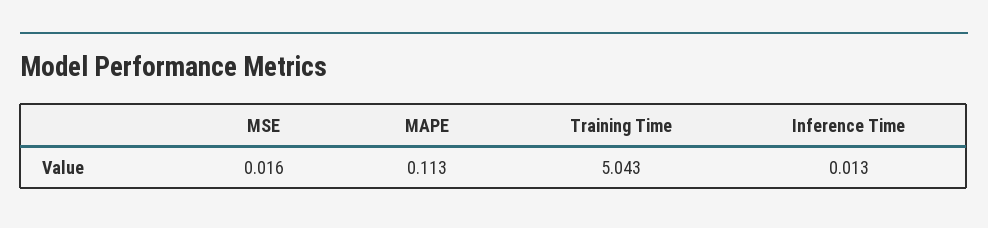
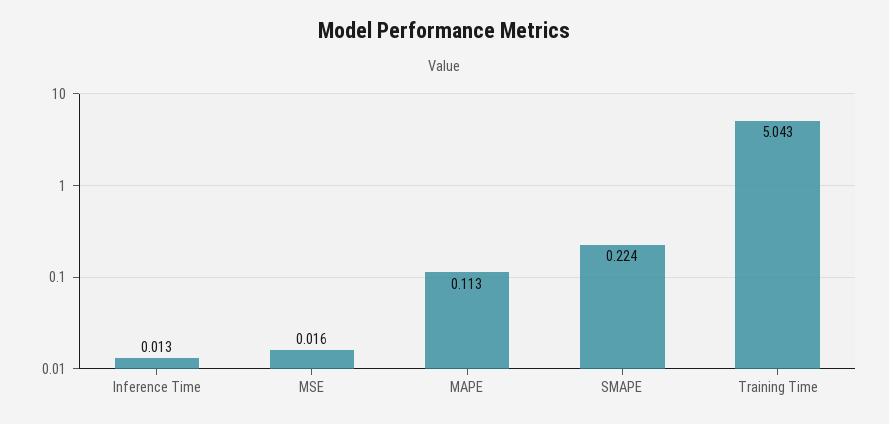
  {
    "MSE": 0.016,
    "MAPE": 0.113,
    "Training Time": 5.043,
-   "Inference Time": 0.013
+   "Inference Time": 0.013,
+   "SMAPE": 0.224
  }

